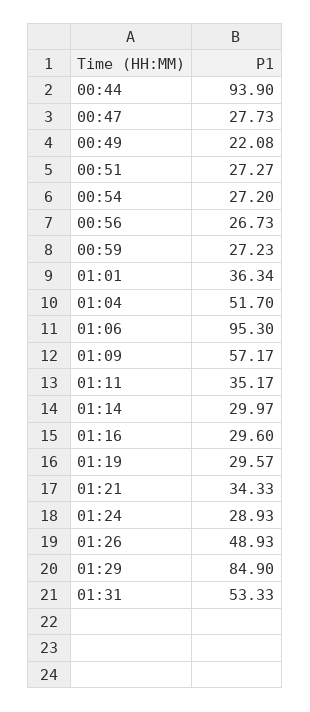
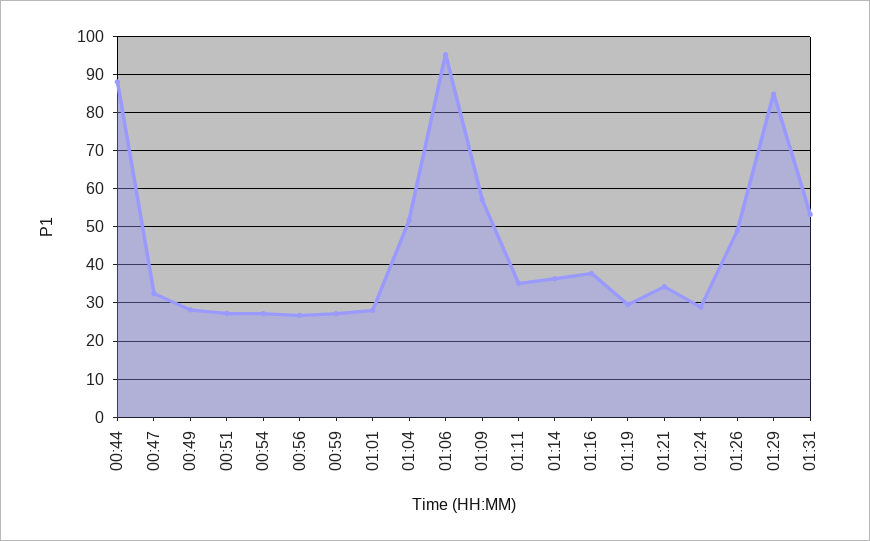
  {
-   "00:44": 93.9,
+   "00:44": 88,
-   "00:47": 27.73,
+   "00:47": 32,
-   "00:49": 22.08,
+   "00:49": 28,
    "00:51": 27.27,
    "00:54": 27.2,
    "00:56": 26.73,
    "00:59": 27.23,
-   "01:01": 36.34,
+   "01:01": 28,
    "01:04": 51.7,
    "01:06": 95.3,
    "01:09": 57.17,
    "01:11": 35.17,
-   "01:14": 29.97,
+   "01:14": 36,
-   "01:16": 29.6,
+   "01:16": 38,
    "01:19": 29.57,
    "01:21": 34.33,
    "01:24": 28.93,
    "01:26": 48.93,
    "01:29": 84.9,
    "01:31": 53.33
  }

